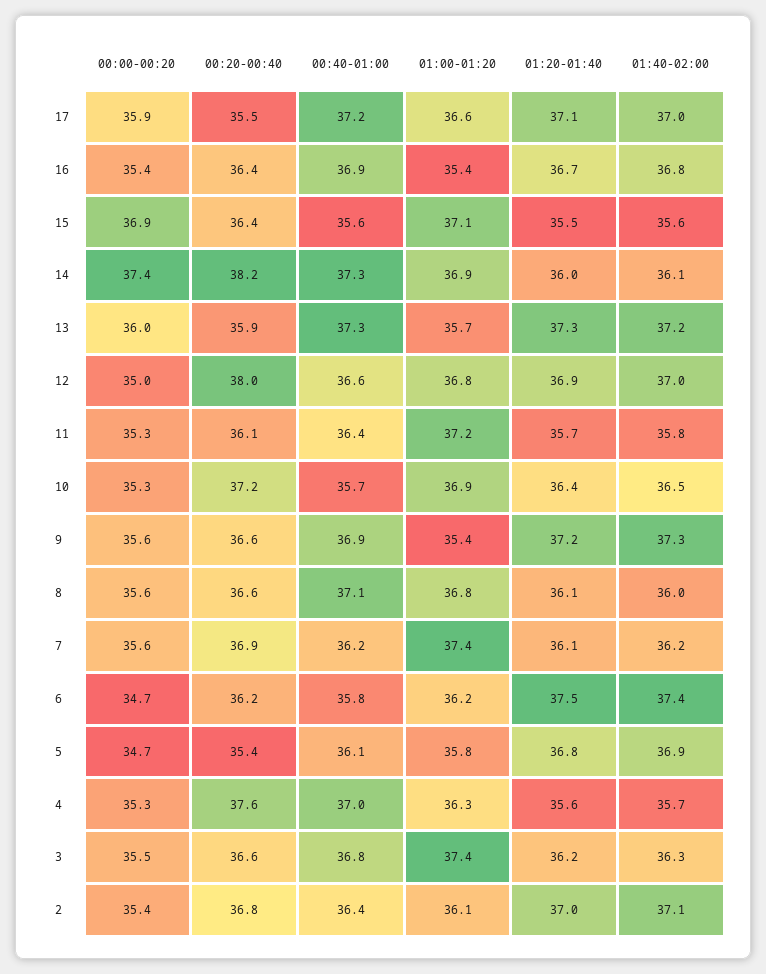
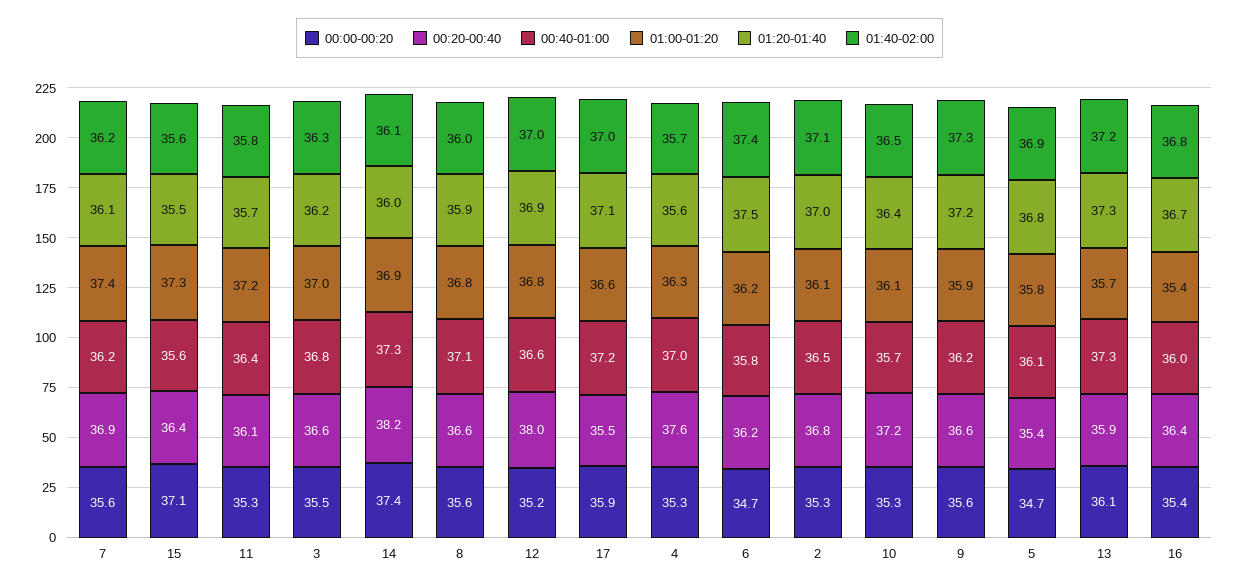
  {
    "00:00-00:20": {
      "17": 35.9,
      "16": 35.4,
-     "15": 36.9,
+     "15": 37.1,
      "14": 37.4,
-     "13": 36,
+     "13": 36.1,
-     "12": 35,
+     "12": 35.2,
      "11": 35.3,
      "10": 35.3,
      "9": 35.6,
      "8": 35.6,
      "7": 35.6,
      "6": 34.7,
      "5": 34.7,
      "4": 35.3,
      "3": 35.5,
-     "2": 35.4
+     "2": 35.3
    },
    "00:20-00:40": {
      "17": 35.5,
      "16": 36.4,
      "15": 36.4,
      "14": 38.2,
      "13": 35.9,
      "12": 38,
      "11": 36.1,
      "10": 37.2,
      "9": 36.6,
      "8": 36.6,
      "7": 36.9,
      "6": 36.2,
      "5": 35.4,
      "4": 37.6,
      "3": 36.6,
      "2": 36.8
    },
    "00:40-01:00": {
      "17": 37.2,
-     "16": 36.9,
+     "16": 36,
      "15": 35.6,
      "14": 37.3,
      "13": 37.3,
      "12": 36.6,
      "11": 36.4,
      "10": 35.7,
-     "9": 36.9,
+     "9": 36.2,
      "8": 37.1,
      "7": 36.2,
      "6": 35.8,
      "5": 36.1,
      "4": 37,
      "3": 36.8,
-     "2": 36.4
+     "2": 36.5
    },
    "01:00-01:20": {
      "17": 36.6,
      "16": 35.4,
-     "15": 37.1,
+     "15": 37.3,
      "14": 36.9,
      "13": 35.7,
      "12": 36.8,
      "11": 37.2,
-     "10": 36.9,
+     "10": 36.1,
-     "9": 35.4,
+     "9": 35.9,
      "8": 36.8,
      "7": 37.4,
      "6": 36.2,
      "5": 35.8,
      "4": 36.3,
-     "3": 37.4,
+     "3": 37,
      "2": 36.1
    },
    "01:20-01:40": {
      "17": 37.1,
      "16": 36.7,
      "15": 35.5,
      "14": 36,
      "13": 37.3,
      "12": 36.9,
      "11": 35.7,
      "10": 36.4,
      "9": 37.2,
-     "8": 36.1,
+     "8": 35.9,
      "7": 36.1,
      "6": 37.5,
      "5": 36.8,
      "4": 35.6,
      "3": 36.2,
      "2": 37
    },
    "01:40-02:00": {
      "17": 37,
      "16": 36.8,
      "15": 35.6,
      "14": 36.1,
      "13": 37.2,
      "12": 37,
      "11": 35.8,
      "10": 36.5,
      "9": 37.3,
      "8": 36,
      "7": 36.2,
      "6": 37.4,
      "5": 36.9,
      "4": 35.7,
      "3": 36.3,
      "2": 37.1
    }
  }

